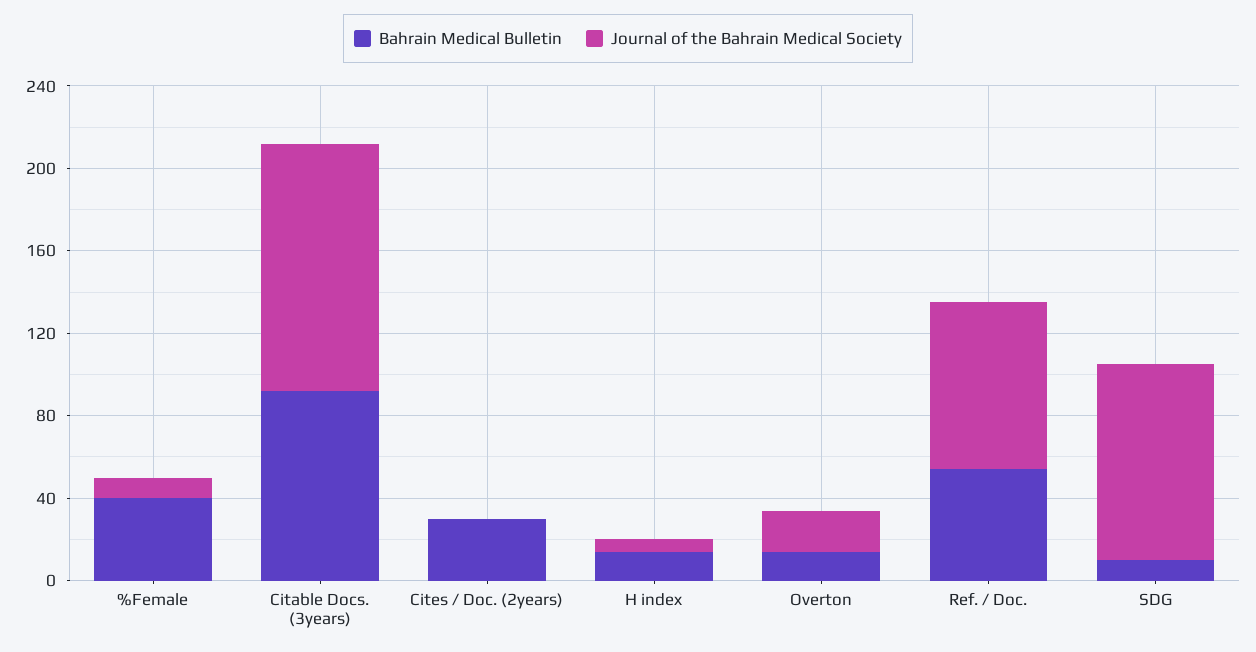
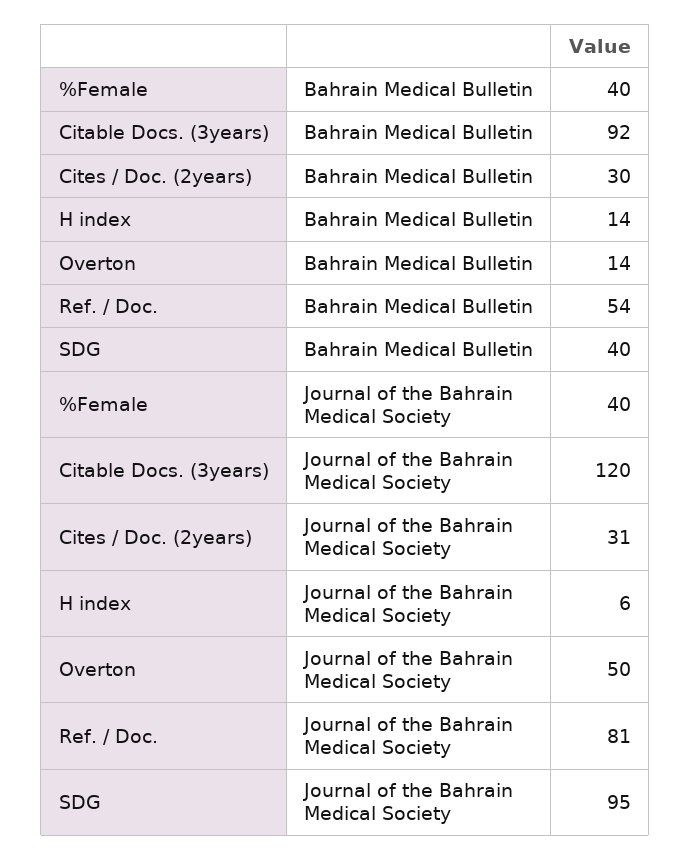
  {
    "Bahrain Medical Bulletin": {
      "%Female": 40,
      "Citable Docs. (3years)": 92,
      "Cites / Doc. (2years)": 30,
      "H index": 14,
      "Overton": 14,
      "Ref. / Doc.": 54,
-     "SDG": 10
+     "SDG": 40
    },
    "Journal of the Bahrain Medical Society": {
-     "%Female": 10,
+     "%Female": 40,
      "Citable Docs. (3years)": 120,
-     "Cites / Doc. (2years)": 0,
+     "Cites / Doc. (2years)": 31,
      "H index": 6,
-     "Overton": 20,
+     "Overton": 50,
      "Ref. / Doc.": 81,
      "SDG": 95
    }
  }

